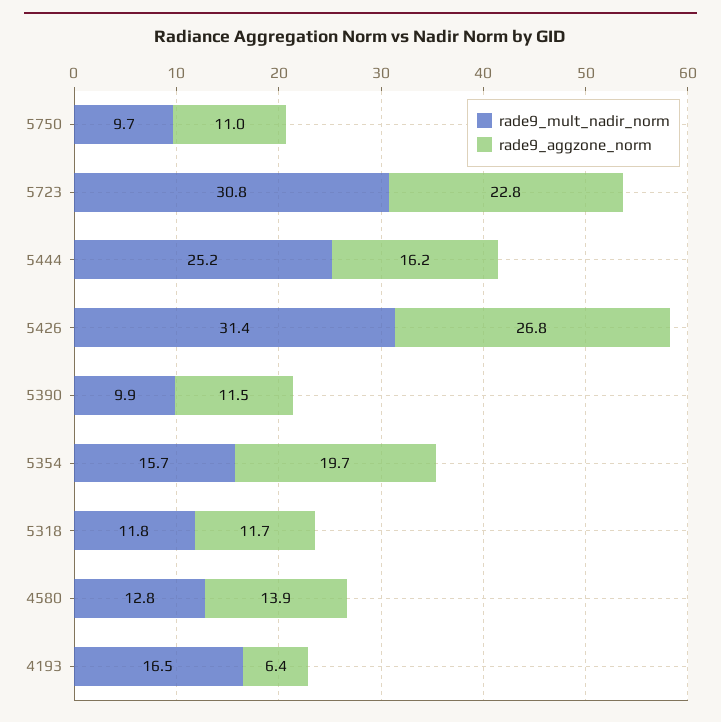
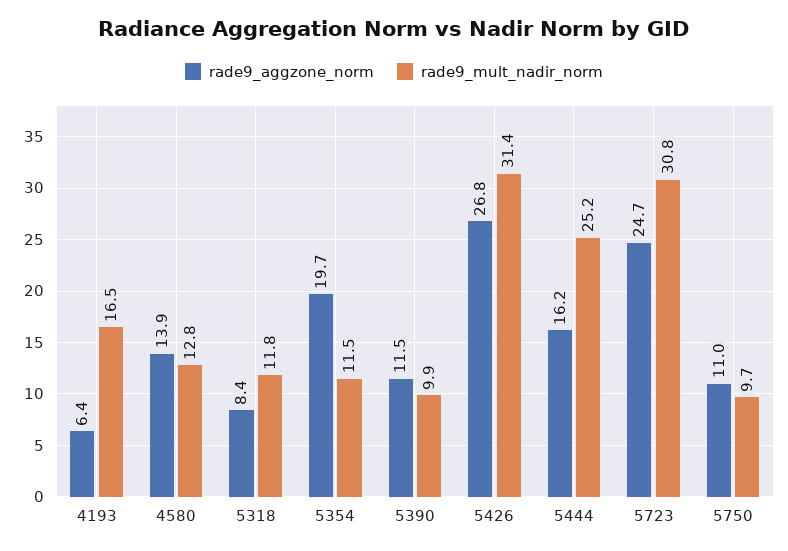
  {
    "rade9_mult_nadir_norm": {
      "5750": 9.7,
      "5723": 30.8,
      "5444": 25.2,
      "5426": 31.4,
      "5390": 9.9,
-     "5354": 15.7,
+     "5354": 11.5,
      "5318": 11.8,
      "4580": 12.8,
      "4193": 16.5
    },
    "rade9_aggzone_norm": {
      "5750": 11,
-     "5723": 22.8,
+     "5723": 24.7,
      "5444": 16.2,
      "5426": 26.8,
      "5390": 11.5,
      "5354": 19.7,
-     "5318": 11.7,
+     "5318": 8.4,
      "4580": 13.9,
      "4193": 6.4
    }
  }

